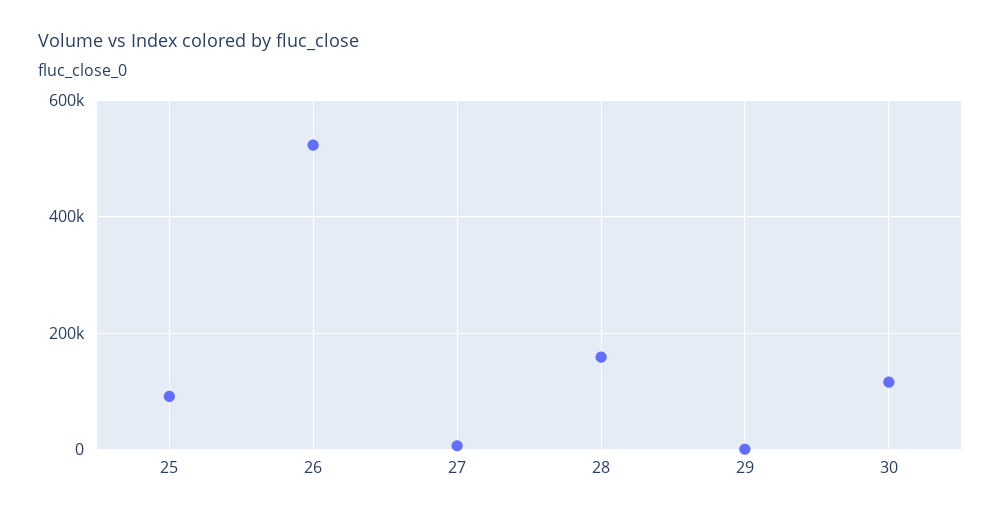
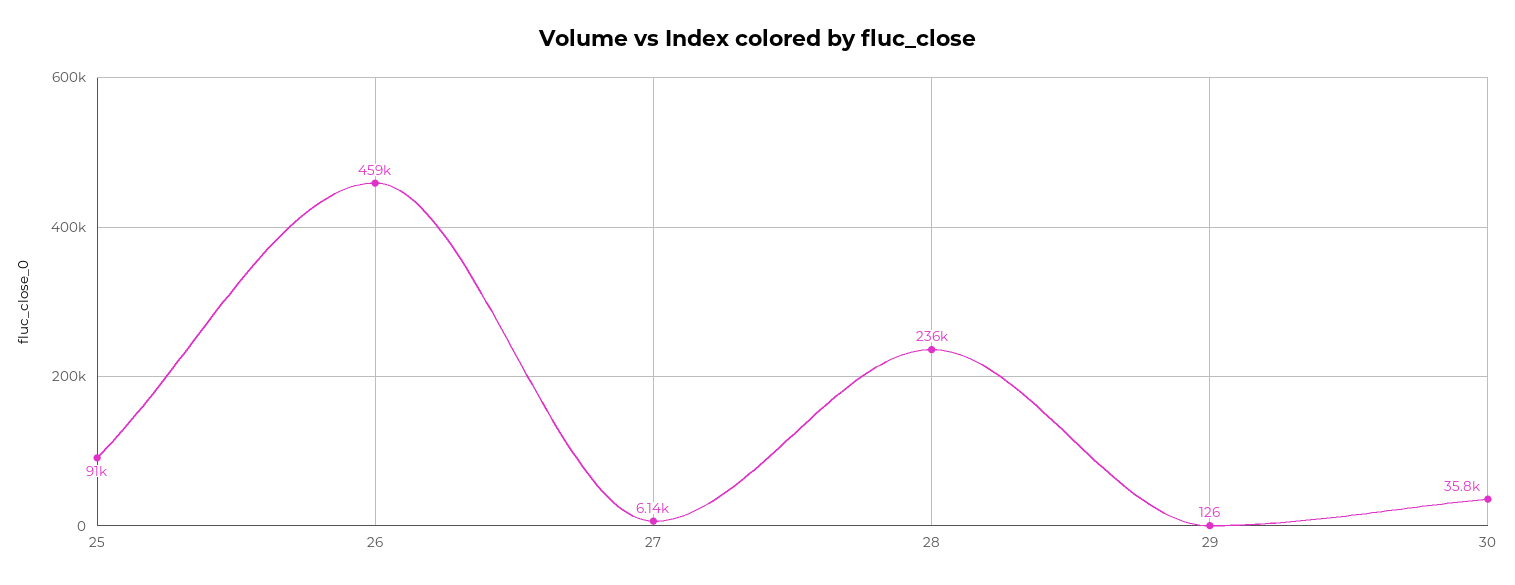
  {
    "25": 91000,
-   "26": 520000,
+   "26": 459000,
    "27": 6140,
-   "28": 160000,
+   "28": 236000,
    "29": 126,
-   "30": 120000
+   "30": 35800
  }

